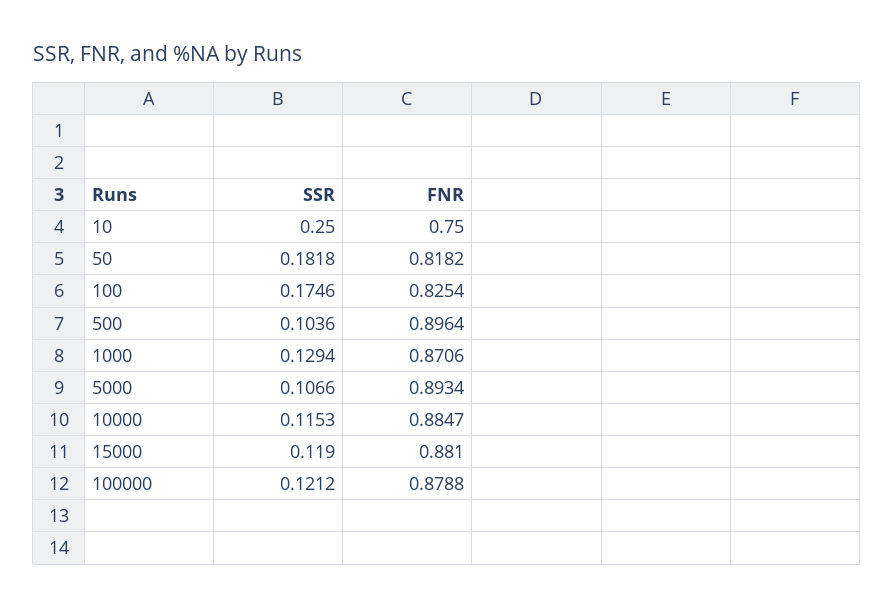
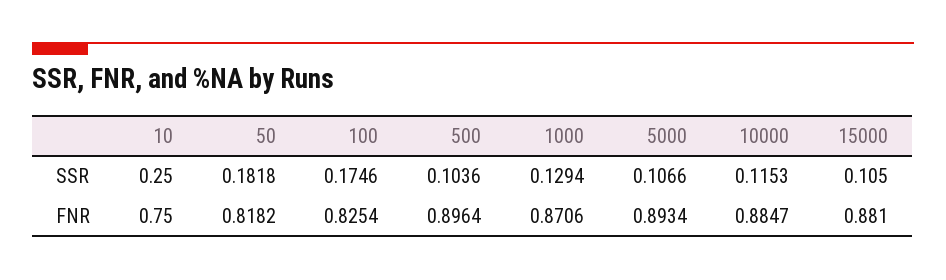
  {
    "SSR": {
      "10": 0.25,
      "50": 0.1818,
      "100": 0.1746,
      "500": 0.1036,
      "1000": 0.1294,
      "5000": 0.1066,
      "10000": 0.1153,
-     "15000": 0.119,
+     "15000": 0.105
-     "100000": 0.1212
    },
    "FNR": {
      "10": 0.75,
      "50": 0.8182,
      "100": 0.8254,
      "500": 0.8964,
      "1000": 0.8706,
      "5000": 0.8934,
      "10000": 0.8847,
-     "15000": 0.881,
+     "15000": 0.881
-     "100000": 0.8788
    }
  }

